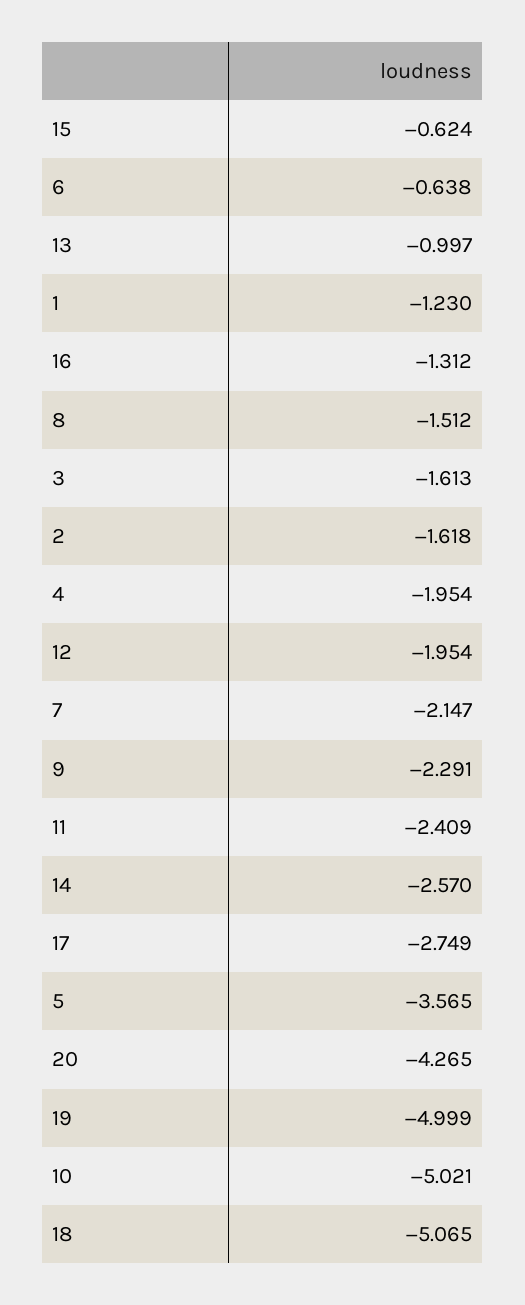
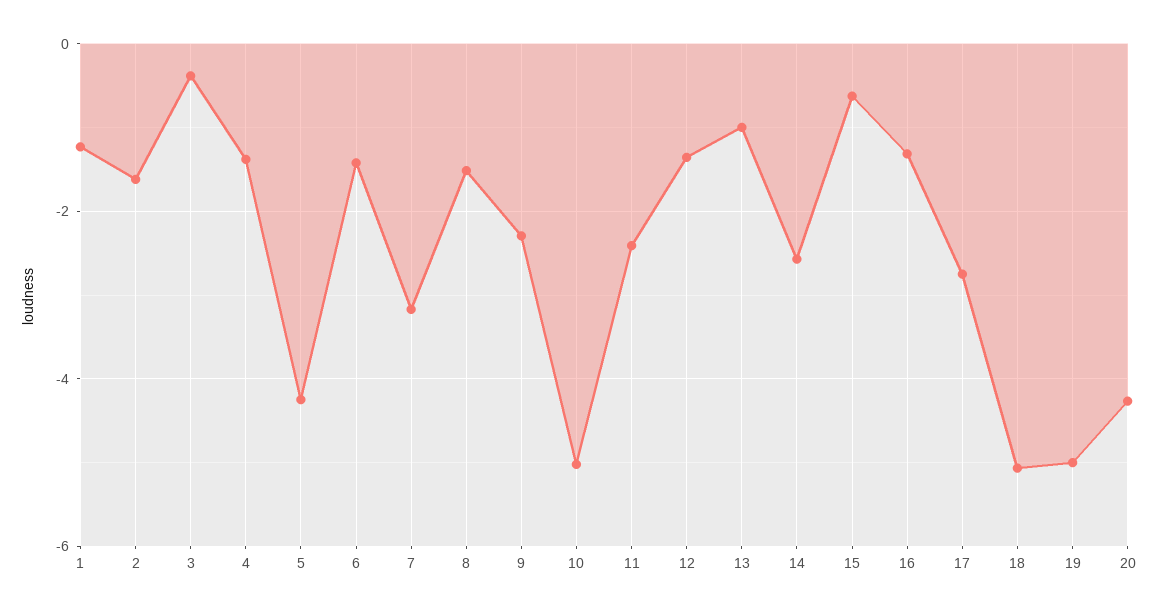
  {
    "15": -0.624,
-   "6": -0.638,
+   "6": -1.4,
    "13": -0.997,
    "1": -1.23,
    "16": -1.312,
    "8": -1.512,
-   "3": -1.613,
+   "3": -0.4,
    "2": -1.618,
-   "4": -1.954,
+   "4": -1.4,
-   "12": -1.954,
+   "12": -1.4,
-   "7": -2.147,
+   "7": -3.2,
    "9": -2.291,
    "11": -2.409,
    "14": -2.57,
    "17": -2.749,
-   "5": -3.565,
+   "5": -4.2,
    "20": -4.265,
    "19": -4.999,
    "10": -5.021,
    "18": -5.065
  }

